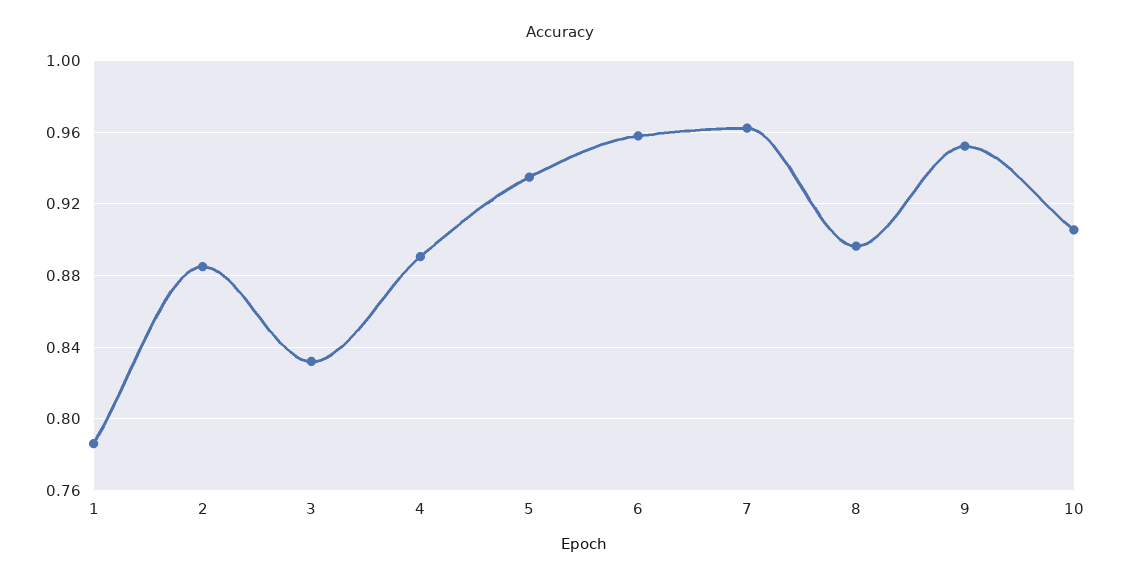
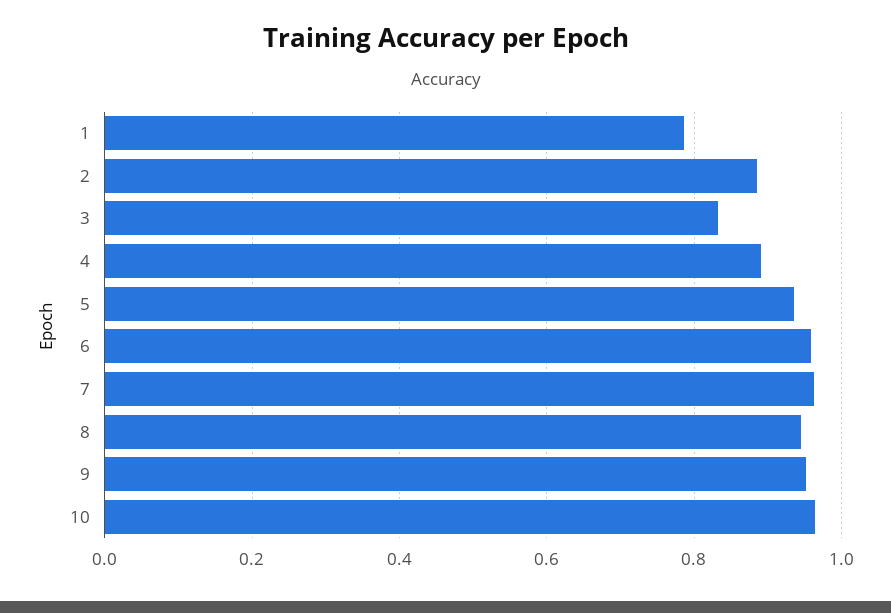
  {
    "1": 0.785,
    "2": 0.885,
    "3": 0.83,
    "4": 0.89,
    "5": 0.935,
    "6": 0.96,
    "7": 0.96,
-   "8": 0.895,
+   "8": 0.94,
    "9": 0.95,
-   "10": 0.905
+   "10": 0.96
  }

